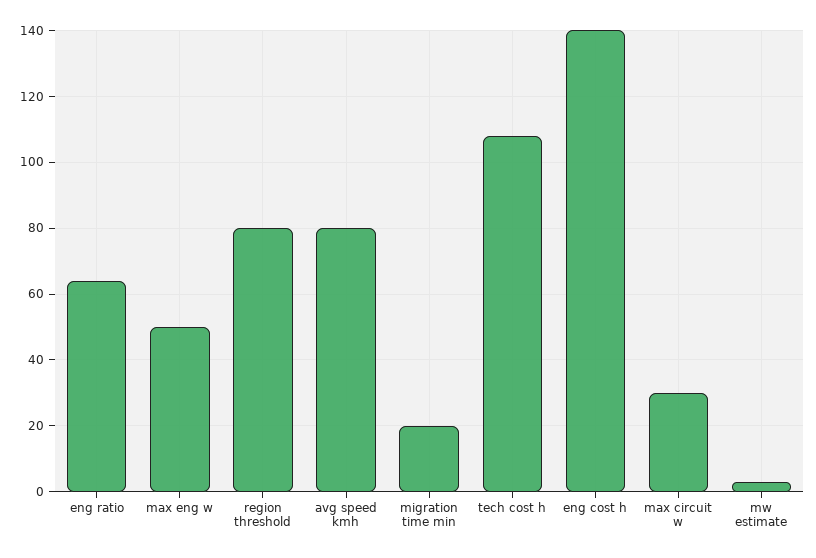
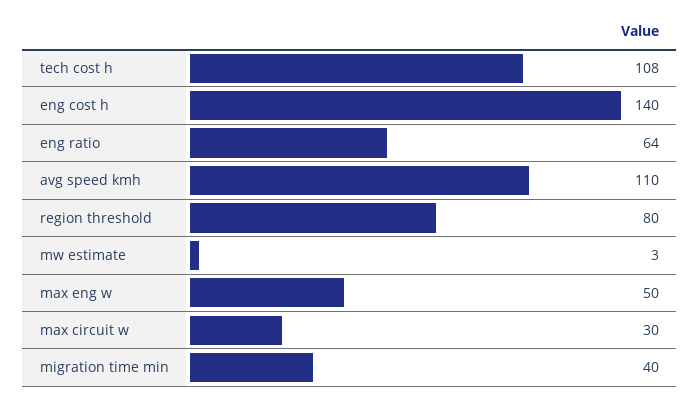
  {
    "eng ratio": 64,
    "max eng w": 50,
    "region threshold": 80,
-   "avg speed kmh": 80,
+   "avg speed kmh": 110,
-   "migration time min": 20,
+   "migration time min": 40,
    "tech cost h": 108,
    "eng cost h": 140,
    "max circuit w": 30,
    "mw estimate": 3
  }

